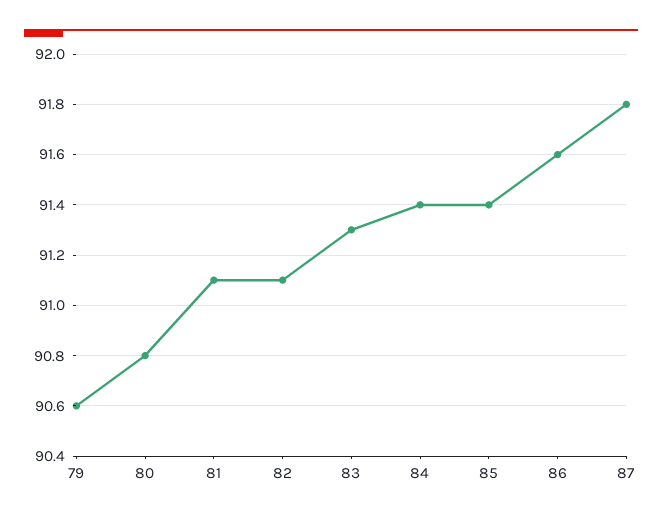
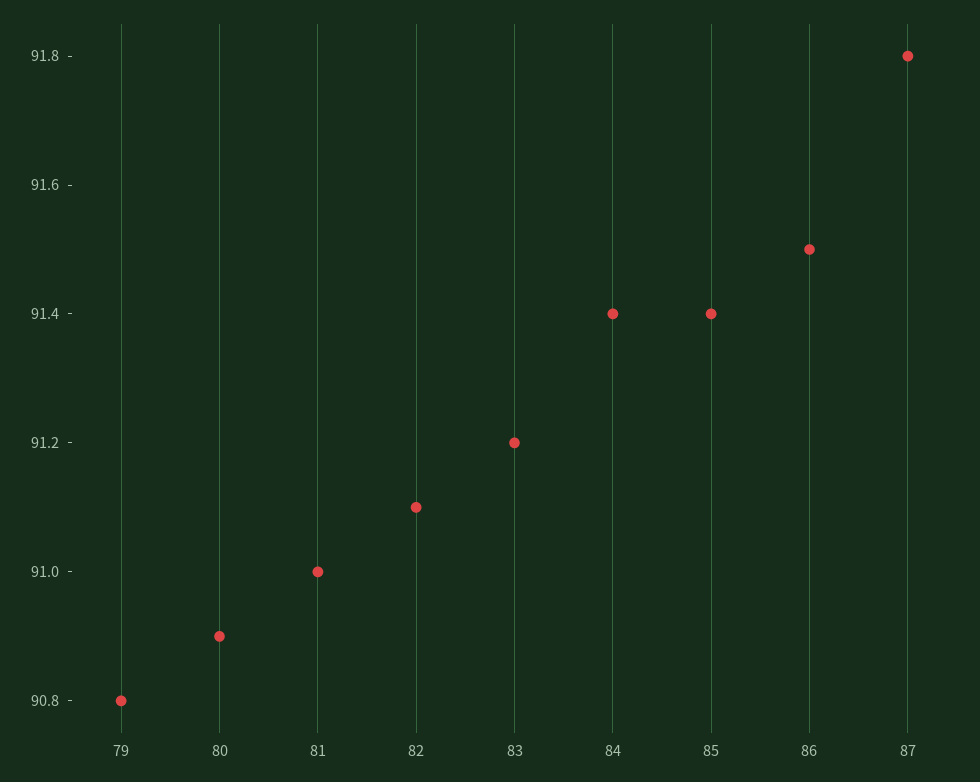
  {
-   "79": 90.6,
+   "79": 90.8,
-   "80": 90.8,
+   "80": 90.9,
-   "81": 91.1,
+   "81": 91,
    "82": 91.1,
-   "83": 91.3,
+   "83": 91.2,
    "84": 91.4,
    "85": 91.4,
-   "86": 91.6,
+   "86": 91.5,
    "87": 91.8
  }

